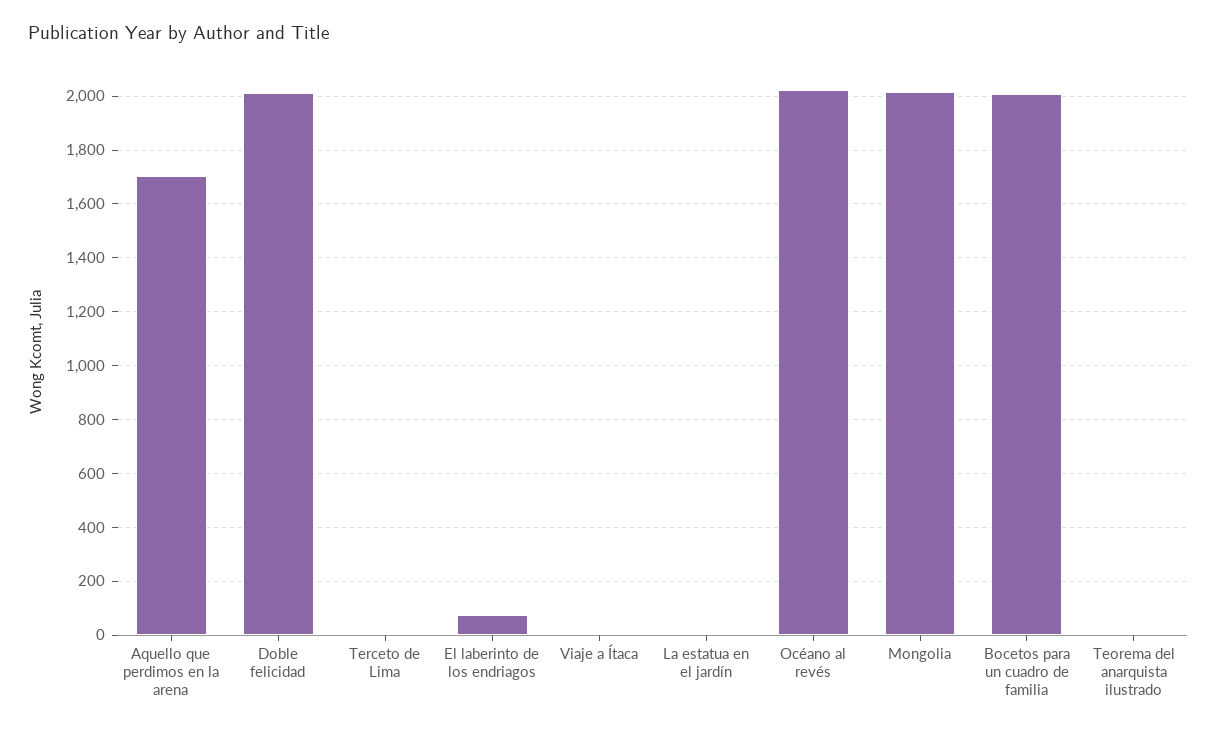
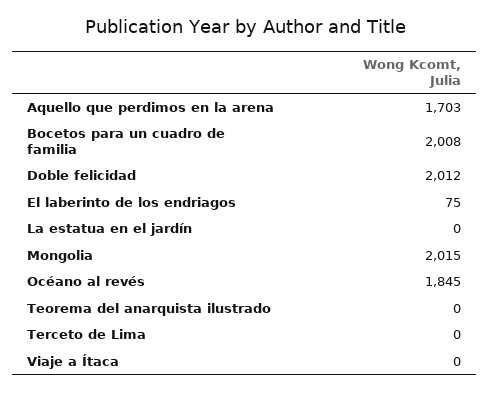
  {
    "Aquello que perdimos en la arena": 1703,
    "Doble felicidad": 2012,
    "Terceto de Lima": 0,
    "El laberinto de los endriagos": 75,
    "Viaje a Ítaca": 0,
    "La estatua en el jardín": 0,
-   "Océano al revés": 2025,
+   "Océano al revés": 1845,
    "Mongolia": 2015,
    "Bocetos para un cuadro de familia": 2008,
    "Teorema del anarquista ilustrado": 0
  }

